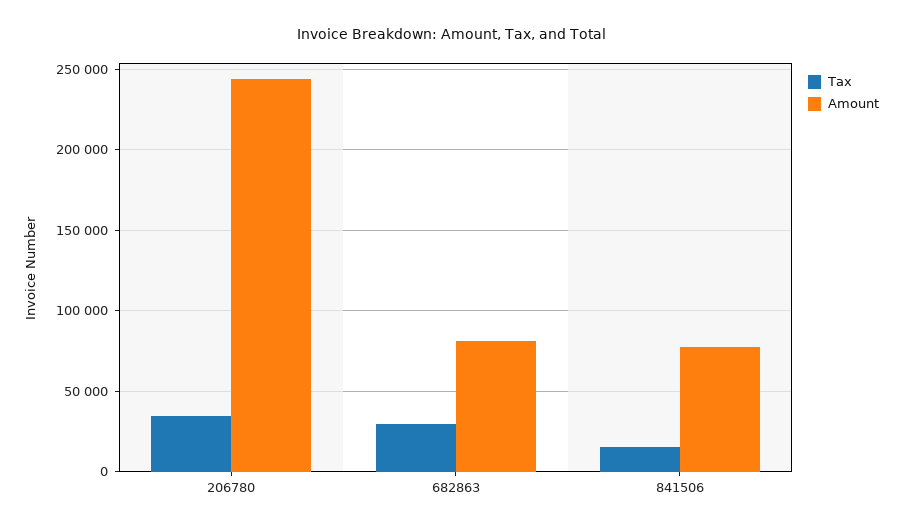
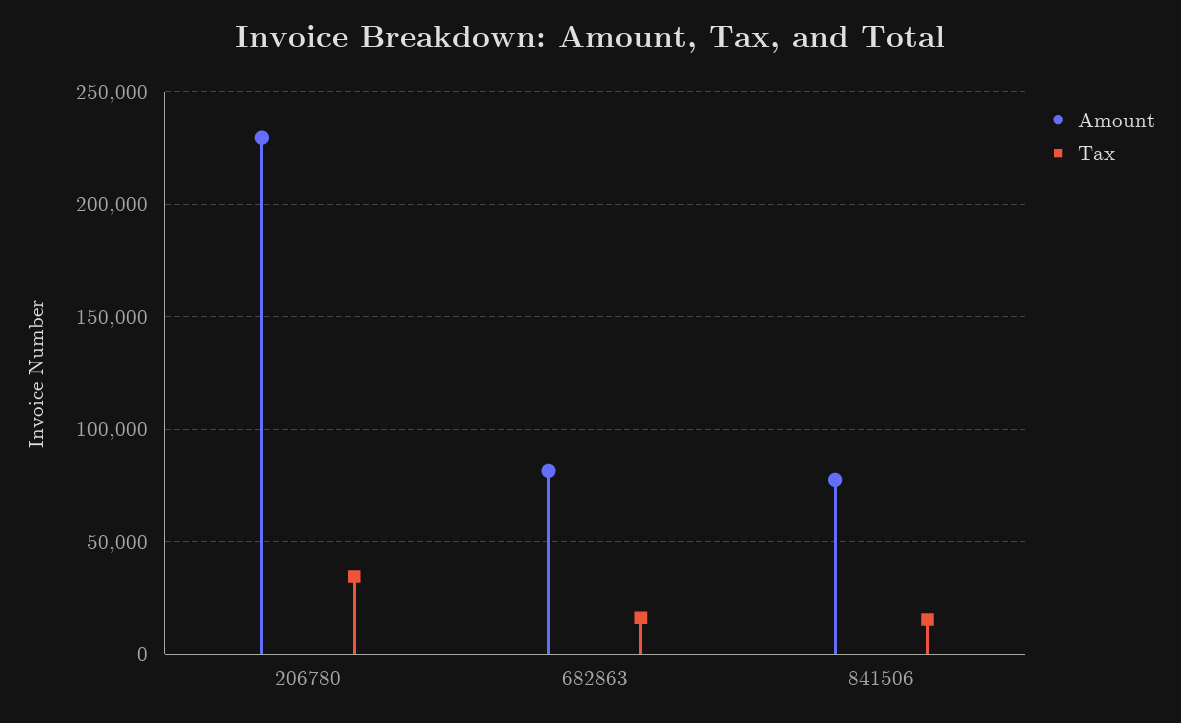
  {
    "Tax": {
      "206780": 35000,
-     "682863": 30000,
+     "682863": 15000,
      "841506": 15000
    },
    "Amount": {
-     "206780": 245000,
+     "206780": 230000,
      "682863": 80000,
      "841506": 80000
    }
  }

